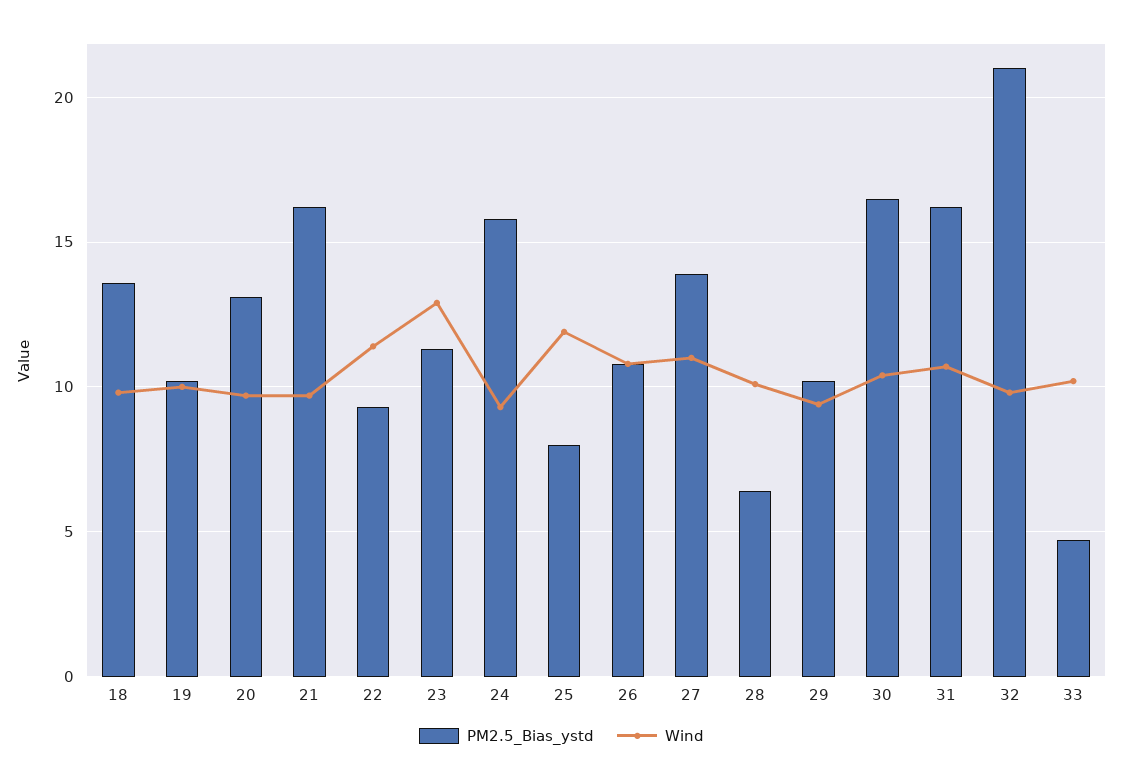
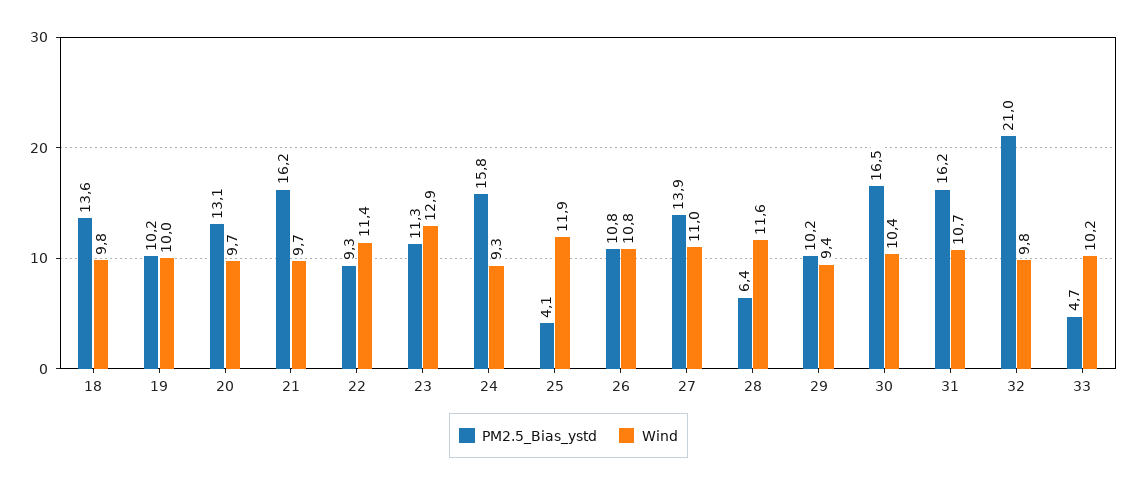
  {
    "PM2.5_Bias_ystd": {
      "18": 13.6,
      "19": 10.2,
      "20": 13.1,
      "21": 16.2,
      "22": 9.3,
      "23": 11.3,
      "24": 15.8,
-     "25": 8,
+     "25": 4.1,
      "26": 10.8,
      "27": 13.9,
      "28": 6.4,
      "29": 10.2,
      "30": 16.5,
      "31": 16.2,
      "32": 21,
      "33": 4.7
    },
    "Wind": {
      "18": 9.8,
      "19": 10,
      "20": 9.7,
      "21": 9.7,
      "22": 11.4,
      "23": 12.9,
      "24": 9.3,
      "25": 11.9,
      "26": 10.8,
      "27": 11,
-     "28": 10,
+     "28": 11.6,
      "29": 9.4,
      "30": 10.4,
      "31": 10.7,
      "32": 9.8,
      "33": 10.2
    }
  }

